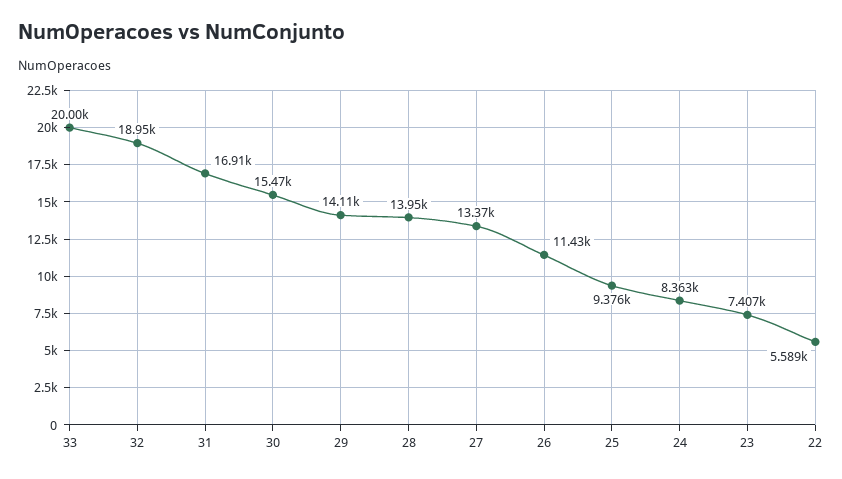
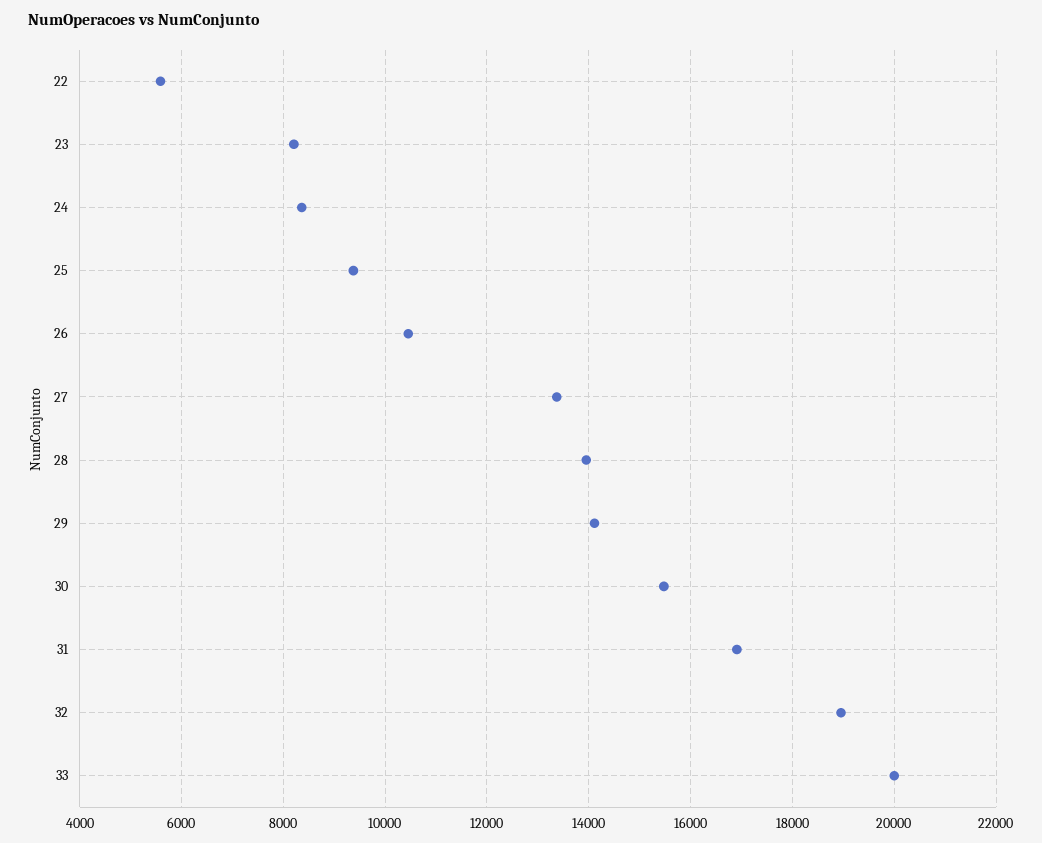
  {
    "33": 20000,
    "32": 18950,
    "31": 16910,
    "30": 15470,
    "29": 14110,
    "28": 13950,
    "27": 13370,
-   "26": 11430,
+   "26": 10400,
    "25": 9376,
    "24": 8363,
-   "23": 7407,
+   "23": 8200,
    "22": 5589
  }

